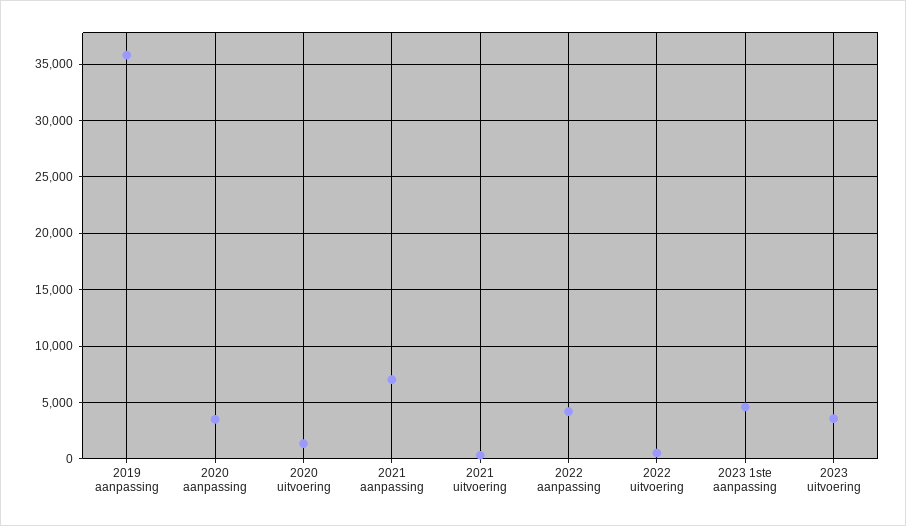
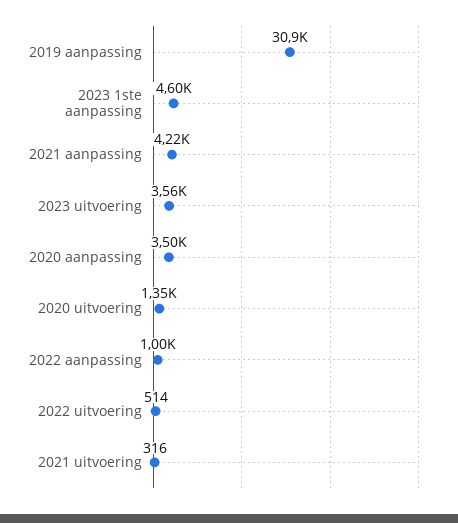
  {
-   "2019 aanpassing": 36000,
+   "2019 aanpassing": 30900,
    "2020 aanpassing": 3500,
    "2020 uitvoering": 1350,
-   "2021 aanpassing": 7000,
+   "2021 aanpassing": 4220,
    "2021 uitvoering": 316,
-   "2022 aanpassing": 4000,
+   "2022 aanpassing": 1000,
    "2022 uitvoering": 514,
    "2023 1ste aanpassing": 4600,
    "2023 uitvoering": 3560
  }

